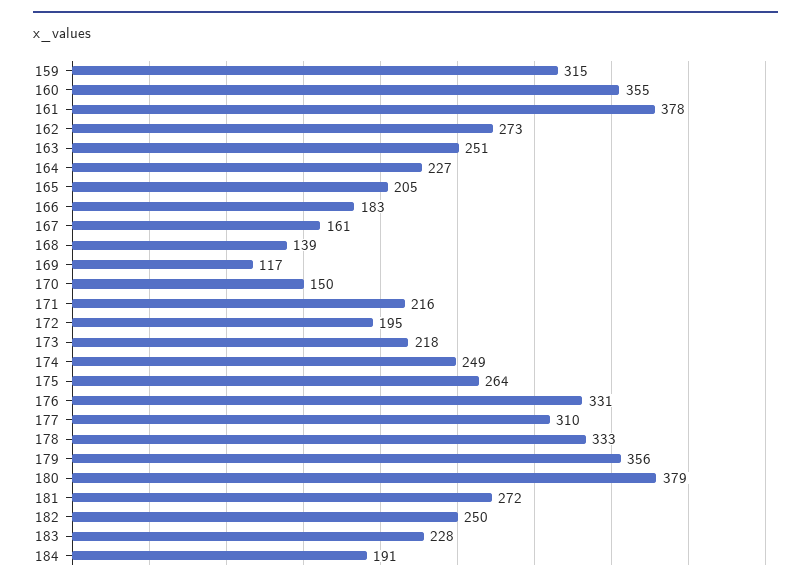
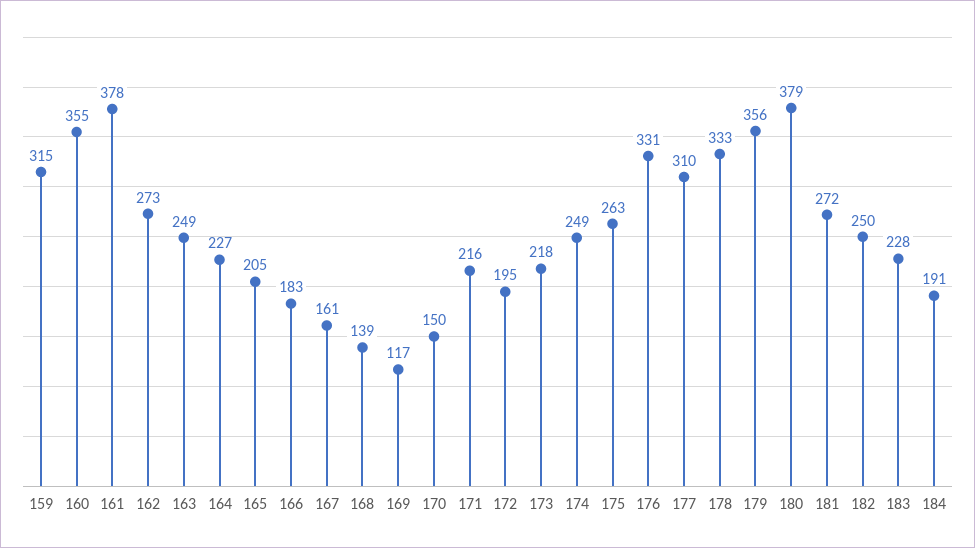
  {
    "159": 315,
    "160": 355,
    "161": 378,
    "162": 273,
-   "163": 251,
+   "163": 249,
    "164": 227,
    "165": 205,
    "166": 183,
    "167": 161,
    "168": 139,
    "169": 117,
    "170": 150,
    "171": 216,
    "172": 195,
    "173": 218,
    "174": 249,
-   "175": 264,
+   "175": 263,
    "176": 331,
    "177": 310,
    "178": 333,
    "179": 356,
    "180": 379,
    "181": 272,
    "182": 250,
    "183": 228,
    "184": 191
  }

